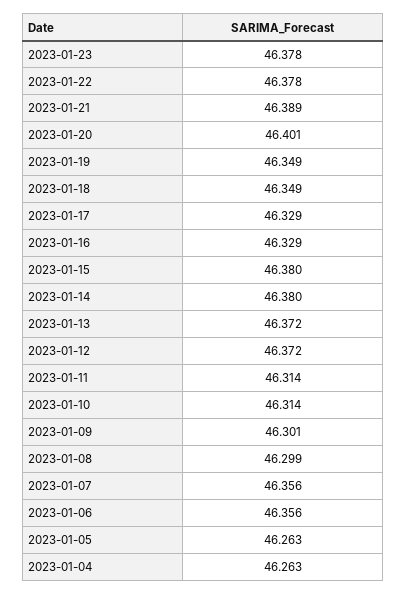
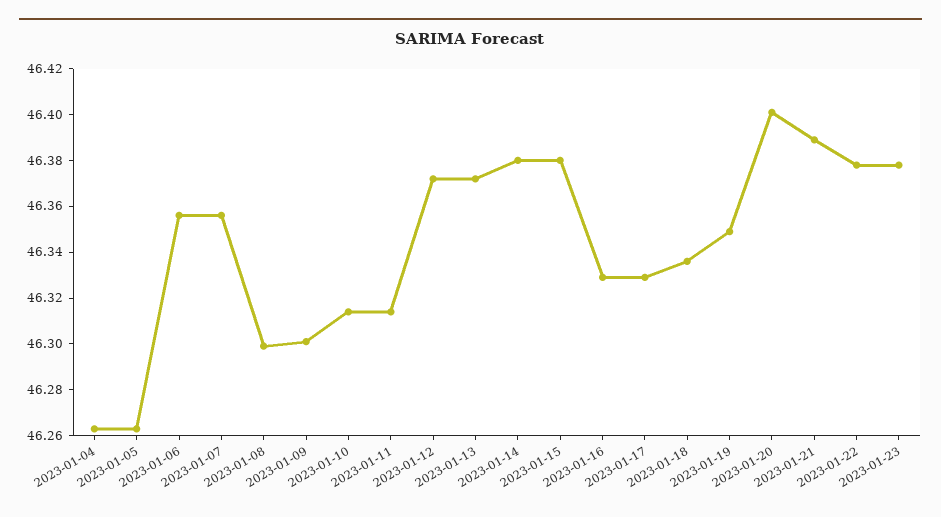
  {
    "2023-01-23": 46.378,
    "2023-01-22": 46.378,
    "2023-01-21": 46.389,
    "2023-01-20": 46.401,
    "2023-01-19": 46.349,
-   "2023-01-18": 46.349,
+   "2023-01-18": 46.335,
    "2023-01-17": 46.329,
    "2023-01-16": 46.329,
    "2023-01-15": 46.38,
    "2023-01-14": 46.38,
    "2023-01-13": 46.372,
    "2023-01-12": 46.372,
    "2023-01-11": 46.314,
    "2023-01-10": 46.314,
    "2023-01-09": 46.301,
    "2023-01-08": 46.299,
    "2023-01-07": 46.356,
    "2023-01-06": 46.356,
    "2023-01-05": 46.263,
    "2023-01-04": 46.263
  }

